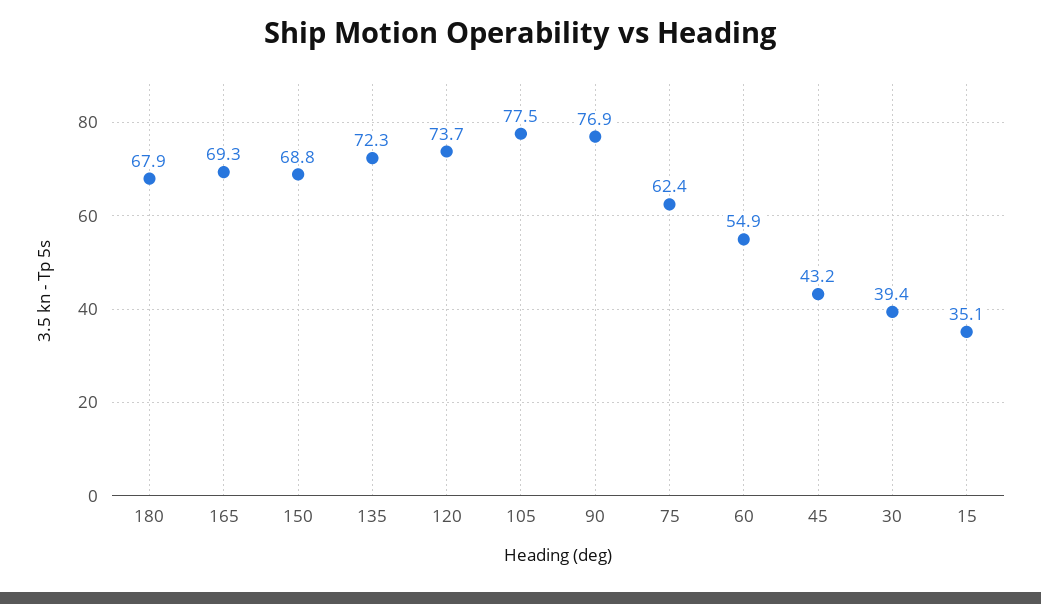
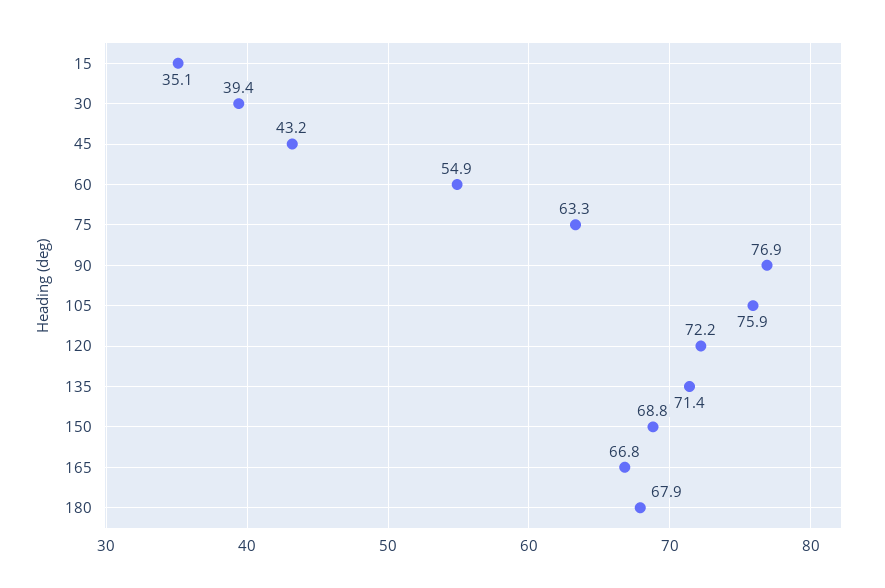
  {
    "180": 67.9,
-   "165": 69.3,
+   "165": 66.8,
    "150": 68.8,
-   "135": 72.3,
+   "135": 71.4,
-   "120": 73.7,
+   "120": 72.2,
-   "105": 77.5,
+   "105": 75.9,
    "90": 76.9,
-   "75": 62.4,
+   "75": 63.3,
    "60": 54.9,
    "45": 43.2,
    "30": 39.4,
    "15": 35.1
  }

